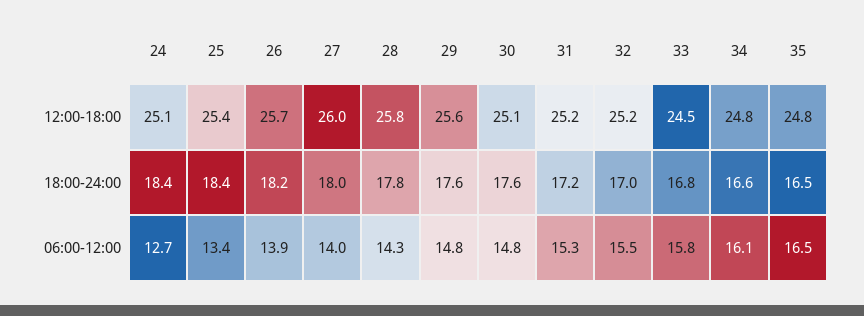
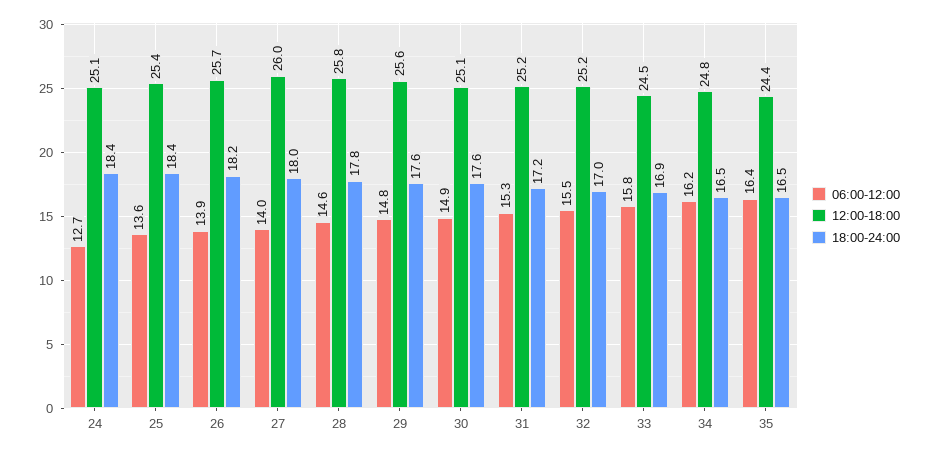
  {
    "12:00-18:00": {
      "24": 25.1,
      "25": 25.4,
      "26": 25.7,
      "27": 26,
      "28": 25.8,
      "29": 25.6,
      "30": 25.1,
      "31": 25.2,
      "32": 25.2,
      "33": 24.5,
      "34": 24.8,
-     "35": 24.8
+     "35": 24.4
    },
    "18:00-24:00": {
      "24": 18.4,
      "25": 18.4,
      "26": 18.2,
      "27": 18,
      "28": 17.8,
      "29": 17.6,
      "30": 17.6,
      "31": 17.2,
      "32": 17,
-     "33": 16.8,
+     "33": 16.9,
-     "34": 16.6,
+     "34": 16.5,
      "35": 16.5
    },
    "06:00-12:00": {
      "24": 12.7,
-     "25": 13.4,
+     "25": 13.6,
      "26": 13.9,
      "27": 14,
-     "28": 14.3,
+     "28": 14.6,
      "29": 14.8,
-     "30": 14.8,
+     "30": 14.9,
      "31": 15.3,
      "32": 15.5,
      "33": 15.8,
-     "34": 16.1,
+     "34": 16.2,
-     "35": 16.5
+     "35": 16.4
    }
  }

